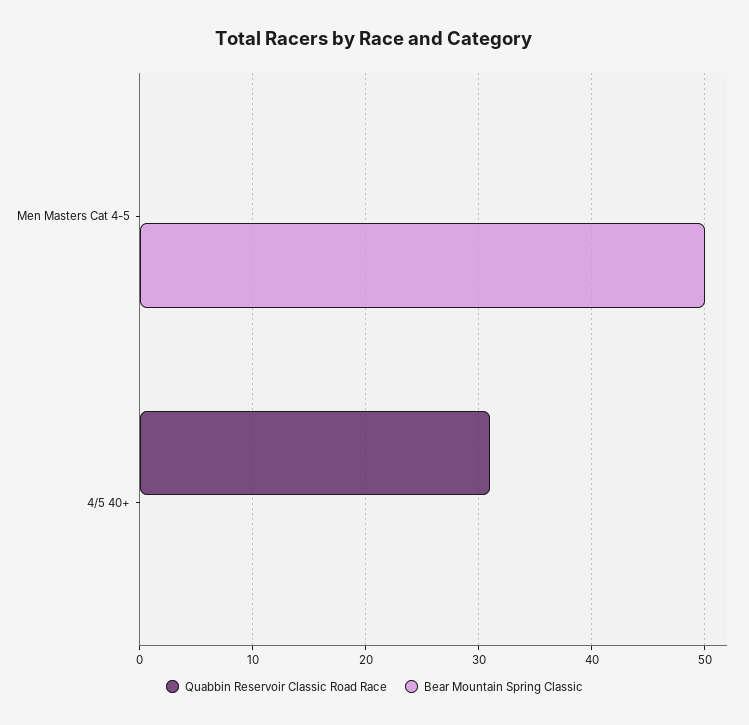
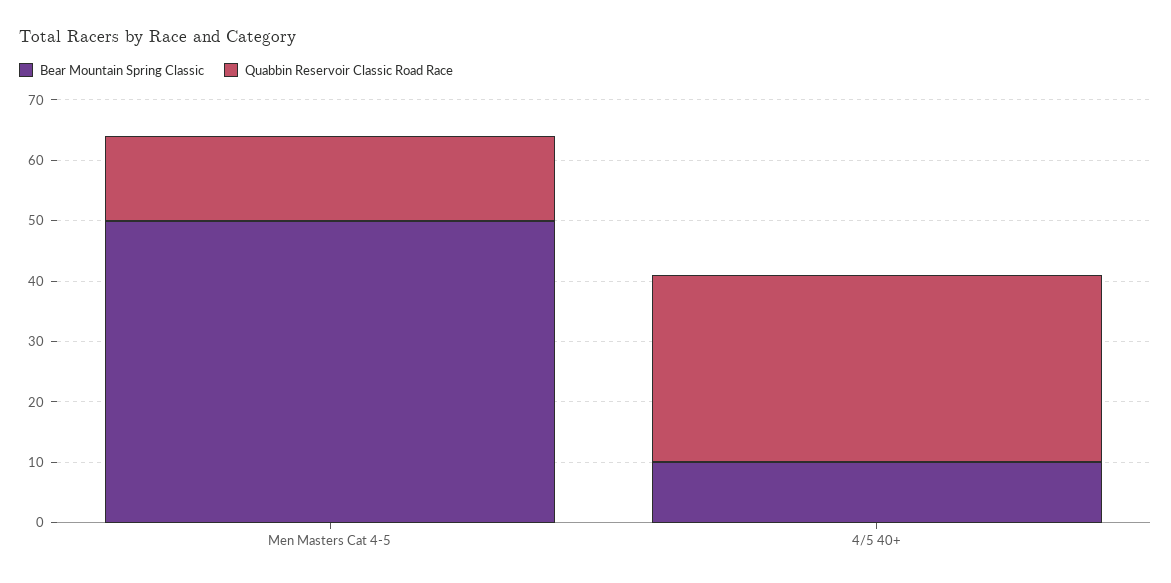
  {
    "Quabbin Reservoir Classic Road Race": {
-     "Men Masters Cat 4-5": 0,
+     "Men Masters Cat 4-5": 15,
      "4/5 40+": 31
    },
    "Bear Mountain Spring Classic": {
      "Men Masters Cat 4-5": 50,
-     "4/5 40+": 0
+     "4/5 40+": 10
    }
  }

